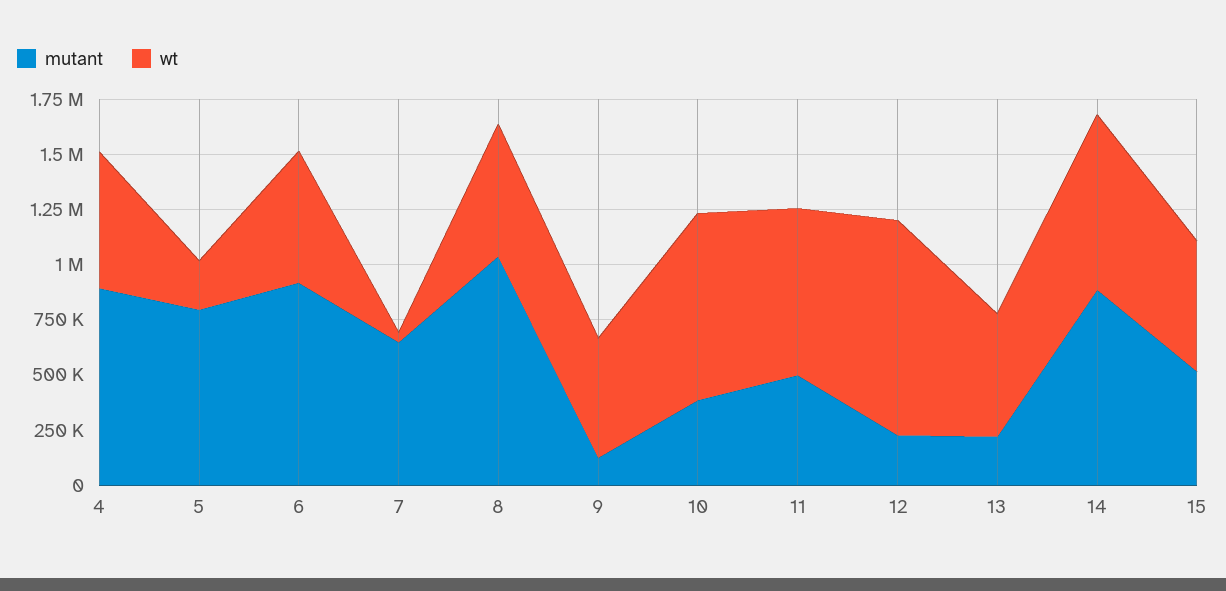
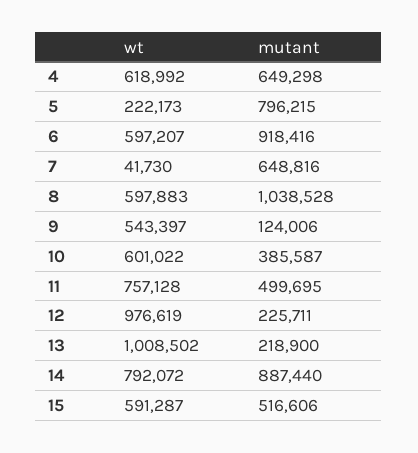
  {
    "mutant": {
-     "4": 900000,
+     "4": 649298,
      "5": 796215,
      "6": 918416,
      "7": 648816,
      "8": 1038528,
      "9": 124006,
      "10": 385587,
      "11": 499695,
      "12": 225711,
      "13": 218900,
      "14": 887440,
      "15": 516606
    },
    "wt": {
      "4": 618992,
      "5": 222173,
      "6": 597207,
      "7": 41730,
      "8": 597883,
      "9": 543397,
-     "10": 850000,
+     "10": 601022,
      "11": 757128,
      "12": 976619,
-     "13": 550000,
+     "13": 1008502,
      "14": 792072,
      "15": 591287
    }
  }

